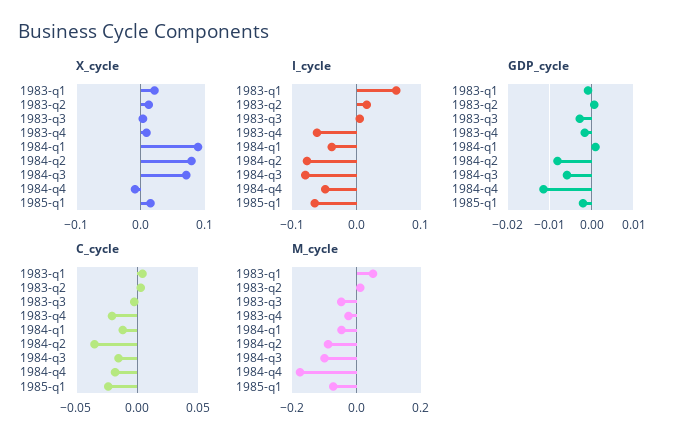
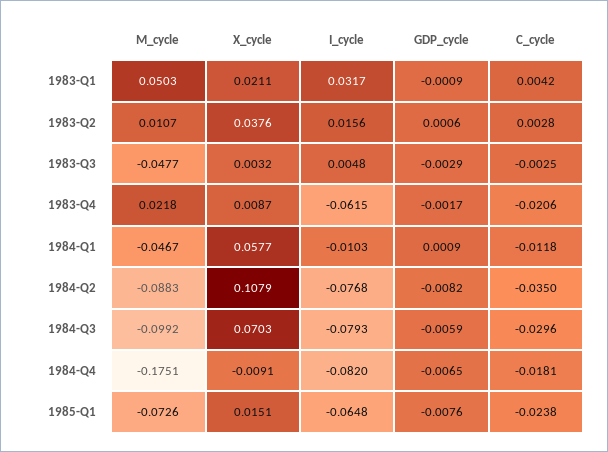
  {
    "X_cycle": {
      "1983-q1": 0.0211,
-     "1983-q2": 0.01,
+     "1983-q2": 0.0376,
      "1983-q3": 0.0032,
      "1983-q4": 0.0087,
-     "1984-q1": 0.09,
+     "1984-q1": 0.0577,
-     "1984-q2": 0.08,
+     "1984-q2": 0.1079,
      "1984-q3": 0.0703,
      "1984-q4": -0.0091,
      "1985-q1": 0.0151
    },
    "I_cycle": {
-     "1983-q1": 0.06,
+     "1983-q1": 0.0317,
      "1983-q2": 0.0156,
      "1983-q3": 0.0048,
      "1983-q4": -0.0615,
-     "1984-q1": -0.04,
+     "1984-q1": -0.0103,
      "1984-q2": -0.0768,
      "1984-q3": -0.0793,
-     "1984-q4": -0.05,
+     "1984-q4": -0.082,
      "1985-q1": -0.0648
    },
    "GDP_cycle": {
      "1983-q1": -0.0009,
      "1983-q2": 0.0006,
      "1983-q3": -0.0029,
      "1983-q4": -0.0017,
      "1984-q1": 0.0009,
      "1984-q2": -0.0082,
      "1984-q3": -0.0059,
-     "1984-q4": -0.012,
+     "1984-q4": -0.0065,
-     "1985-q1": -0.002
+     "1985-q1": -0.0076
    },
    "C_cycle": {
      "1983-q1": 0.0042,
      "1983-q2": 0.0028,
      "1983-q3": -0.0025,
      "1983-q4": -0.0206,
      "1984-q1": -0.0118,
      "1984-q2": -0.035,
-     "1984-q3": -0.015,
+     "1984-q3": -0.0296,
      "1984-q4": -0.0181,
      "1985-q1": -0.0238
    },
    "M_cycle": {
      "1983-q1": 0.0503,
      "1983-q2": 0.0107,
      "1983-q3": -0.0477,
-     "1983-q4": -0.02,
+     "1983-q4": 0.0218,
      "1984-q1": -0.0467,
      "1984-q2": -0.0883,
      "1984-q3": -0.0992,
      "1984-q4": -0.1751,
      "1985-q1": -0.0726
    }
  }

